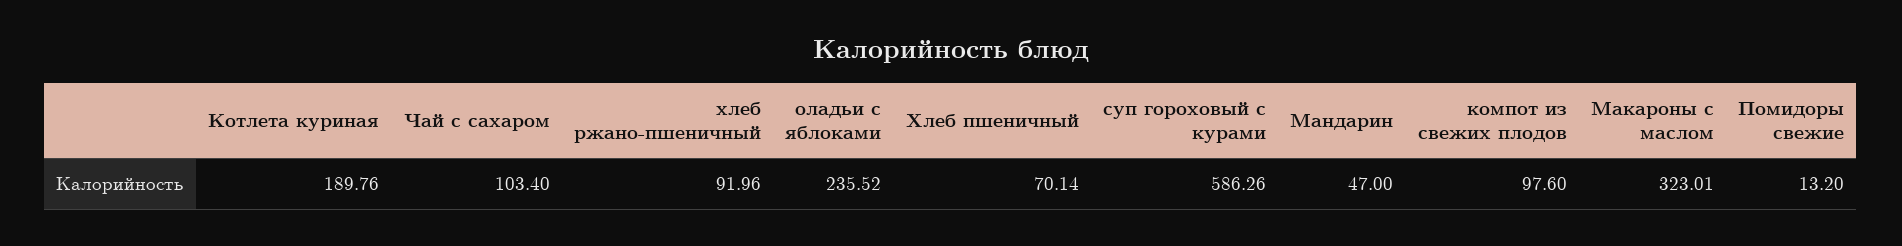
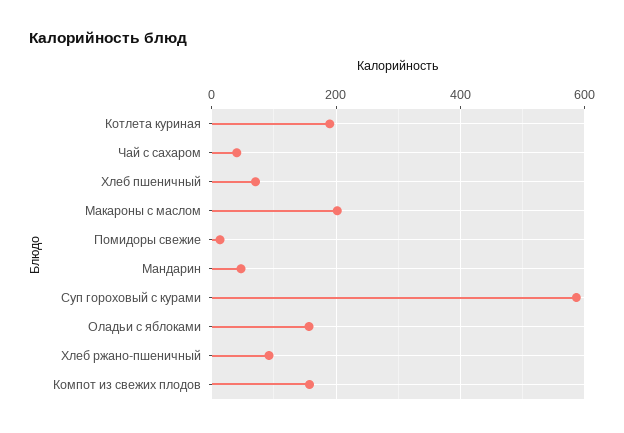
  {
    "Котлета куриная": 189.76,
-   "Чай с сахаром": 103.4,
+   "Чай с сахаром": 40,
    "хлеб ржано-пшеничный": 91.96,
-   "оладьи с яблоками": 235.52,
+   "оладьи с яблоками": 160,
    "Хлеб пшеничный": 70.14,
    "суп гороховый с курами": 586.26,
    "Мандарин": 47,
-   "компот из свежих плодов": 97.6,
+   "компот из свежих плодов": 160,
-   "Макароны с маслом": 323.01,
+   "Макароны с маслом": 200,
    "Помидоры свежие": 13.2
  }

